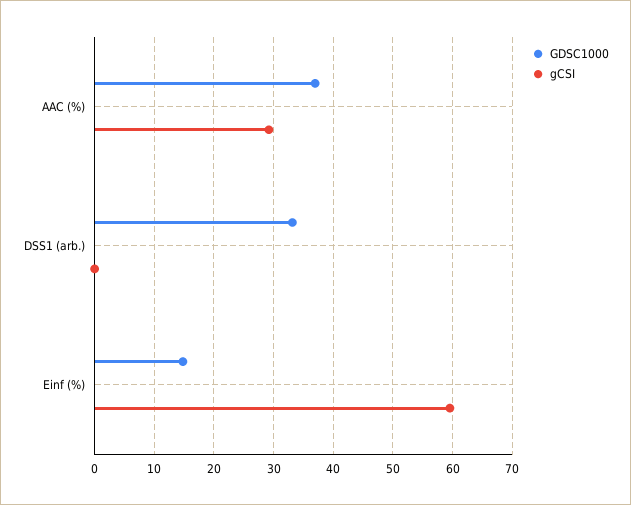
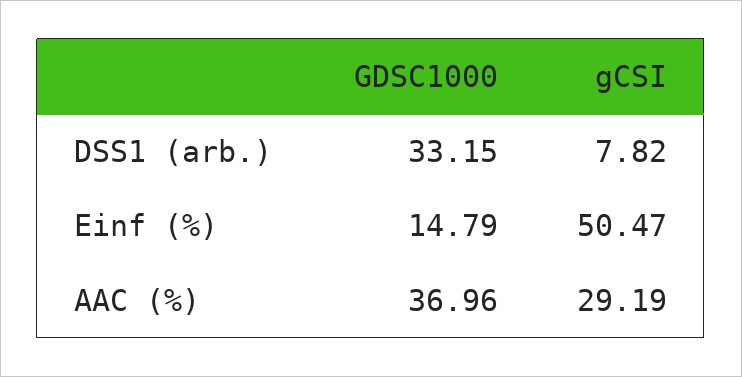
  {
    "GDSC1000": {
      "AAC (%)": 36.96,
      "DSS1 (arb.)": 33.15,
      "Einf (%)": 14.79
    },
    "gCSI": {
      "AAC (%)": 29.19,
-     "DSS1 (arb.)": 0,
+     "DSS1 (arb.)": 7.82,
-     "Einf (%)": 60
+     "Einf (%)": 50.47
    }
  }

